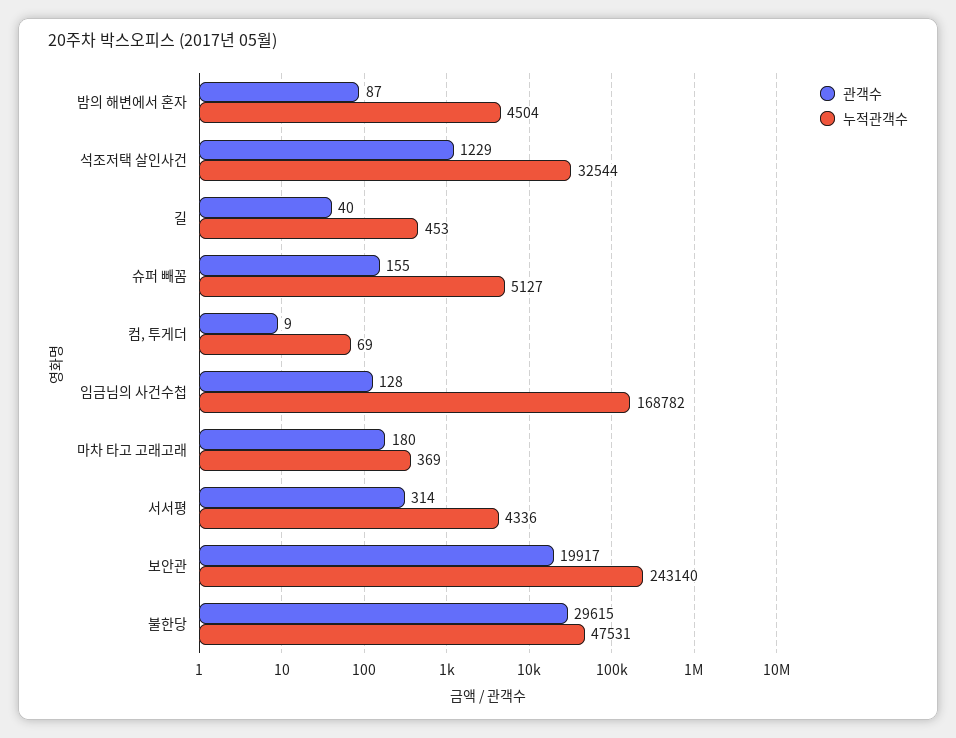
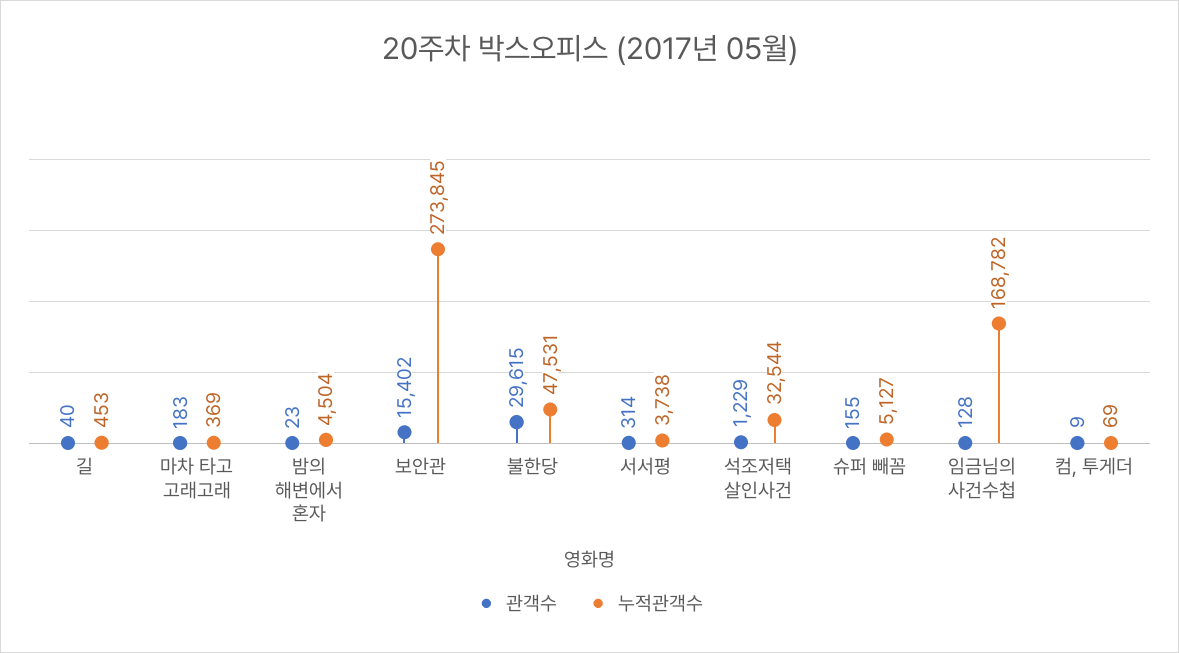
  {
    "관객수": {
-     "밤의 해변에서 혼자": 87,
+     "밤의 해변에서 혼자": 23,
      "석조저택 살인사건": 1229,
      "길": 40,
      "슈퍼 빼꼼": 155,
      "컴, 투게더": 9,
      "임금님의 사건수첩": 128,
-     "마차 타고 고래고래": 180,
+     "마차 타고 고래고래": 183,
      "서서평": 314,
-     "보안관": 19917,
+     "보안관": 15402,
      "불한당": 29615
    },
    "누적관객수": {
      "밤의 해변에서 혼자": 4504,
      "석조저택 살인사건": 32544,
      "길": 453,
      "슈퍼 빼꼼": 5127,
      "컴, 투게더": 69,
      "임금님의 사건수첩": 168782,
      "마차 타고 고래고래": 369,
-     "서서평": 4336,
+     "서서평": 3738,
-     "보안관": 243140,
+     "보안관": 273845,
      "불한당": 47531
    }
  }

